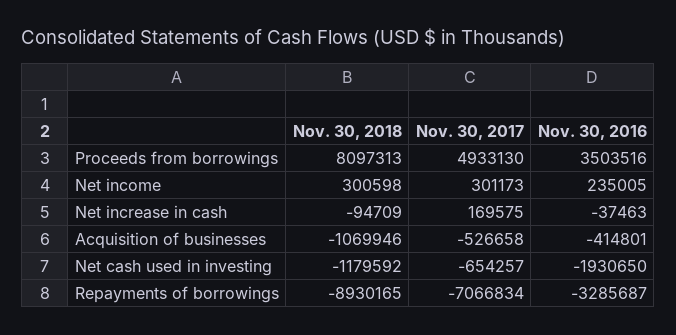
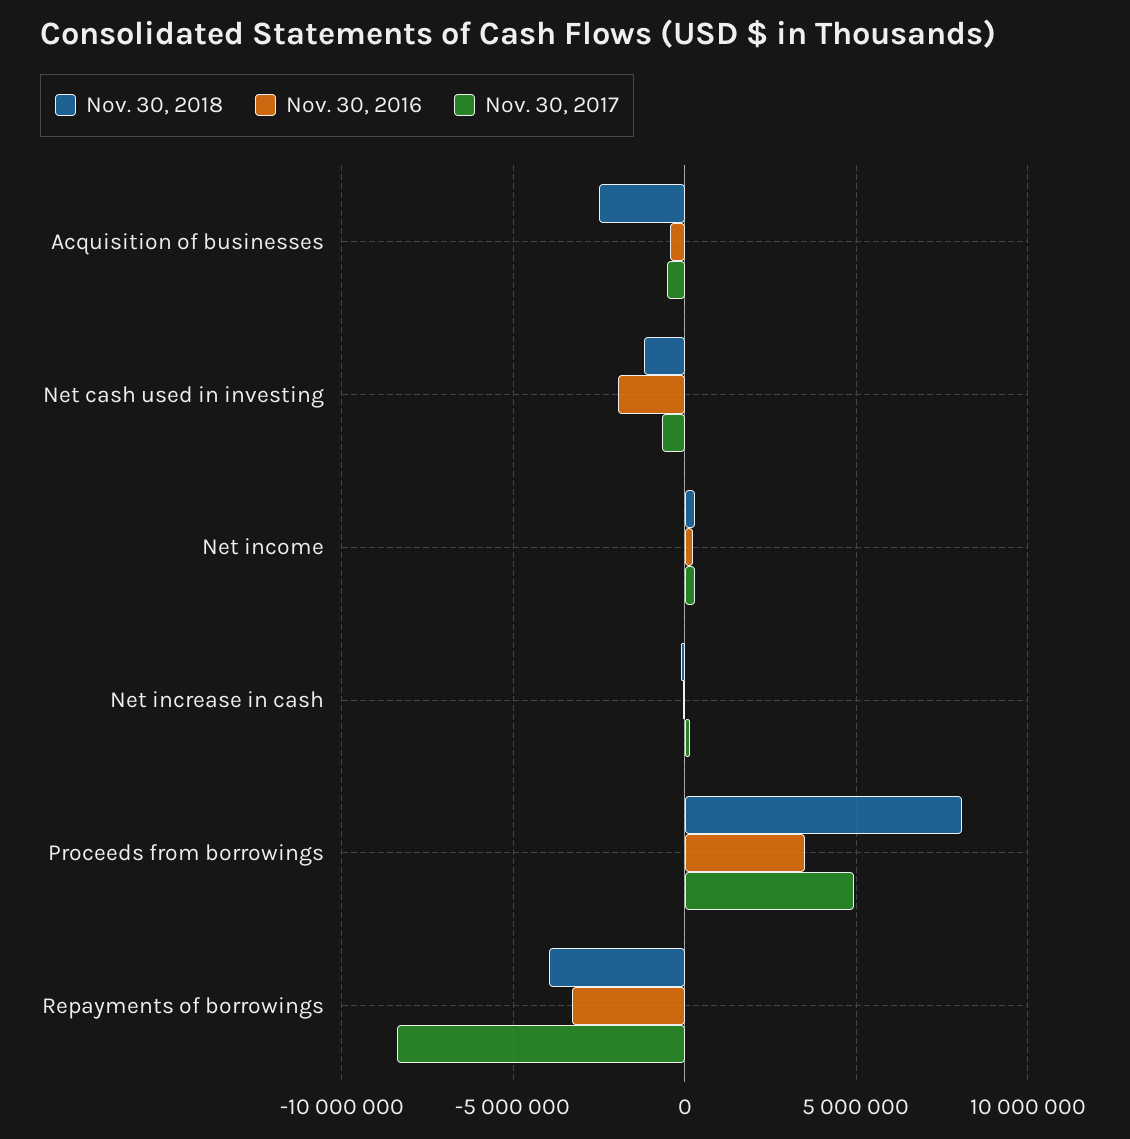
  {
    "Nov. 30, 2018": {
      "Proceeds from borrowings": 8097313,
      "Net income": 300598,
      "Net increase in cash": -94709,
-     "Acquisition of businesses": -1069946,
+     "Acquisition of businesses": -2500000,
      "Net cash used in investing": -1179592,
-     "Repayments of borrowings": -8930165
+     "Repayments of borrowings": -4000000
    },
    "Nov. 30, 2017": {
      "Proceeds from borrowings": 4933130,
      "Net income": 301173,
      "Net increase in cash": 169575,
      "Acquisition of businesses": -526658,
      "Net cash used in investing": -654257,
-     "Repayments of borrowings": -7066834
+     "Repayments of borrowings": -8500000
    },
    "Nov. 30, 2016": {
      "Proceeds from borrowings": 3503516,
      "Net income": 235005,
      "Net increase in cash": -37463,
      "Acquisition of businesses": -414801,
      "Net cash used in investing": -1930650,
      "Repayments of borrowings": -3285687
    }
  }

